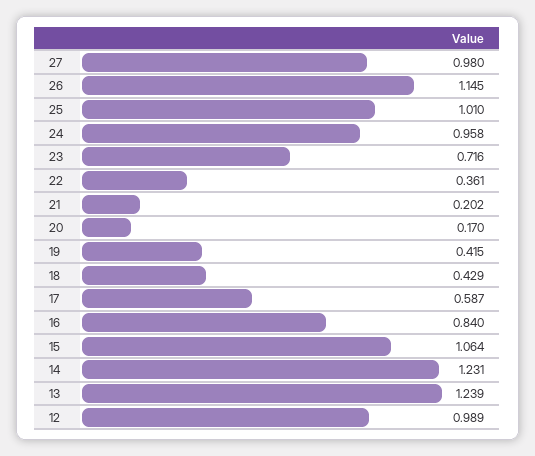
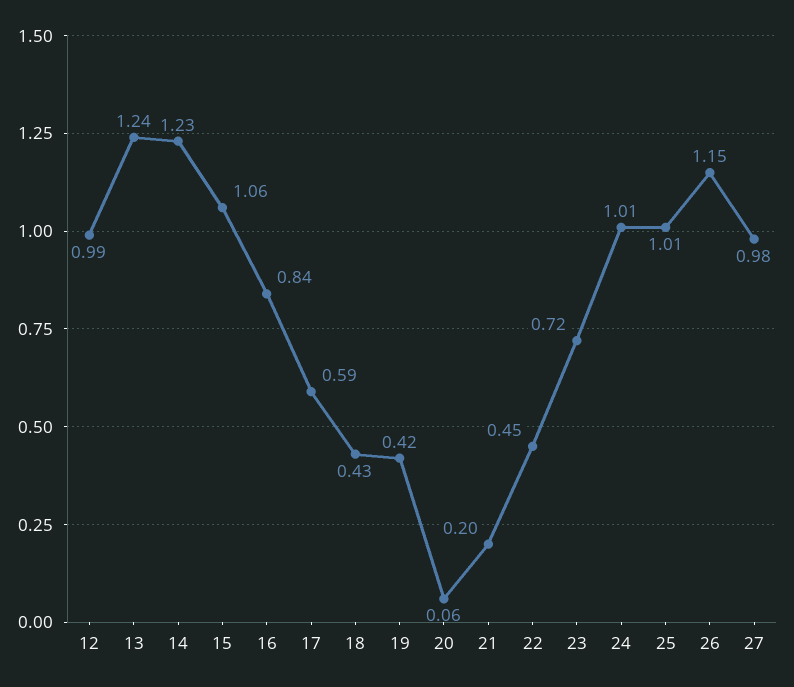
  {
    "27": 0.98,
    "26": 1.145,
    "25": 1.01,
-   "24": 0.958,
+   "24": 1.01,
    "23": 0.716,
-   "22": 0.361,
+   "22": 0.45,
    "21": 0.202,
-   "20": 0.17,
+   "20": 0.06,
    "19": 0.415,
    "18": 0.429,
    "17": 0.587,
    "16": 0.84,
    "15": 1.064,
    "14": 1.231,
    "13": 1.239,
    "12": 0.989
  }

